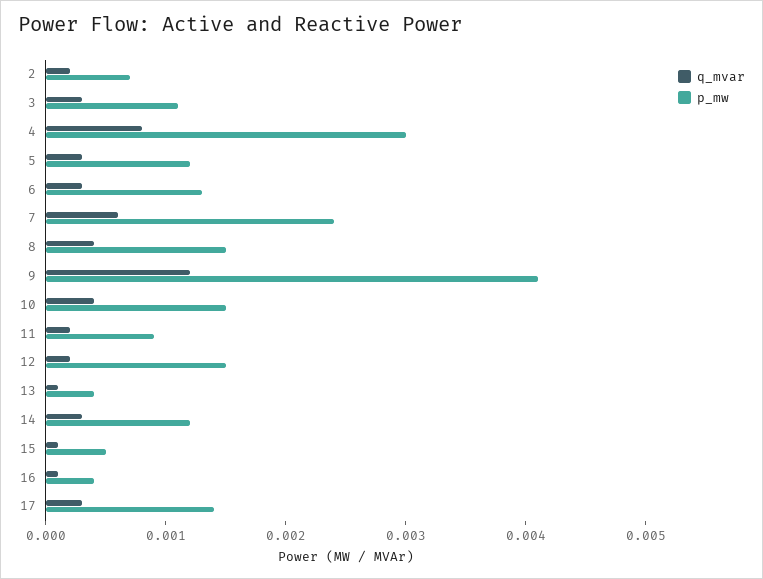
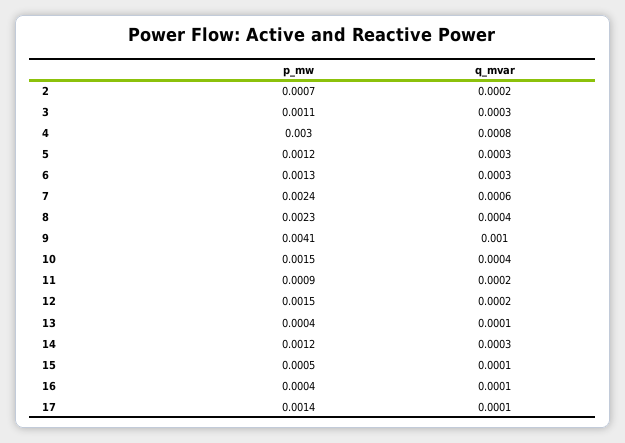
  {
    "q_mvar": {
      "2": 0.0002,
      "3": 0.0003,
      "4": 0.0008,
      "5": 0.0003,
      "6": 0.0003,
      "7": 0.0006,
      "8": 0.0004,
-     "9": 0.0012,
+     "9": 0.001,
      "10": 0.0004,
      "11": 0.0002,
      "12": 0.0002,
      "13": 0.0001,
      "14": 0.0003,
      "15": 0.0001,
      "16": 0.0001,
-     "17": 0.0003
+     "17": 0.0001
    },
    "p_mw": {
      "2": 0.0007,
      "3": 0.0011,
      "4": 0.003,
      "5": 0.0012,
      "6": 0.0013,
      "7": 0.0024,
-     "8": 0.0015,
+     "8": 0.0023,
      "9": 0.0041,
      "10": 0.0015,
      "11": 0.0009,
      "12": 0.0015,
      "13": 0.0004,
      "14": 0.0012,
      "15": 0.0005,
      "16": 0.0004,
      "17": 0.0014
    }
  }

